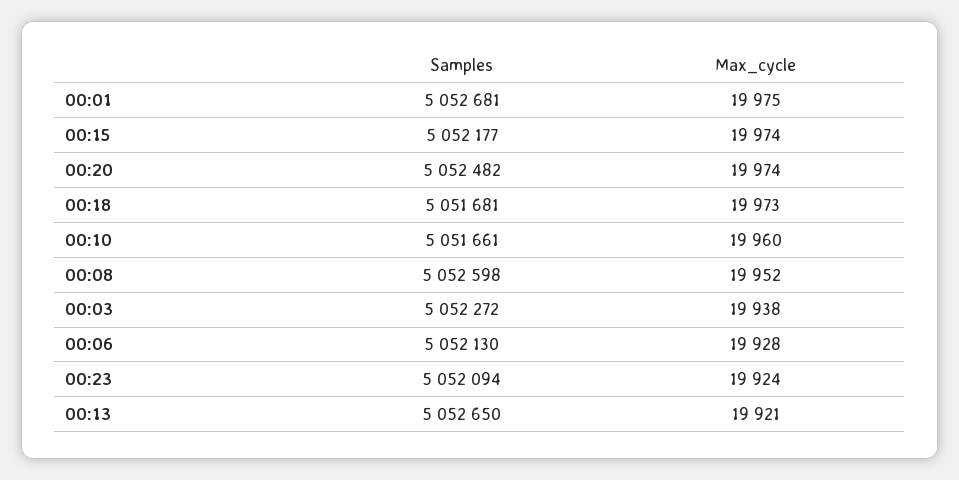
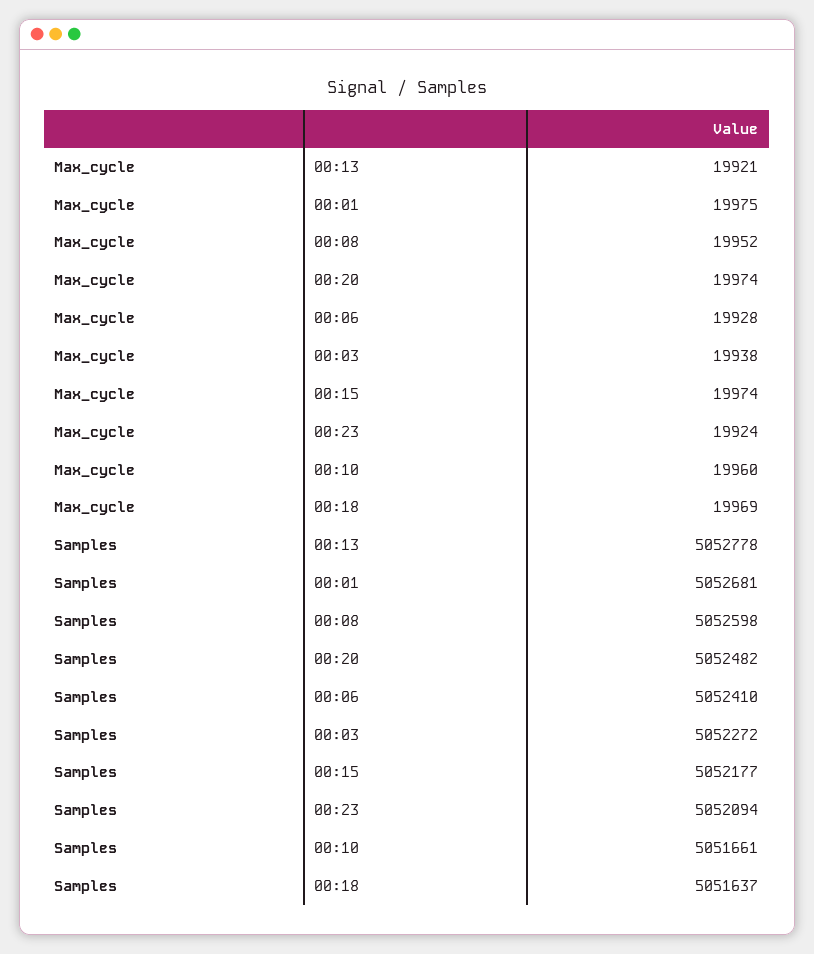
  {
    "Samples": {
      "00:01": 5052681,
      "00:15": 5052177,
      "00:20": 5052482,
-     "00:18": 5051681,
+     "00:18": 5051637,
      "00:10": 5051661,
      "00:08": 5052598,
      "00:03": 5052272,
-     "00:06": 5052130,
+     "00:06": 5052410,
      "00:23": 5052094,
-     "00:13": 5052650
+     "00:13": 5052778
    },
    "Max_cycle": {
      "00:01": 19975,
      "00:15": 19974,
      "00:20": 19974,
-     "00:18": 19973,
+     "00:18": 19969,
      "00:10": 19960,
      "00:08": 19952,
      "00:03": 19938,
      "00:06": 19928,
      "00:23": 19924,
      "00:13": 19921
    }
  }

